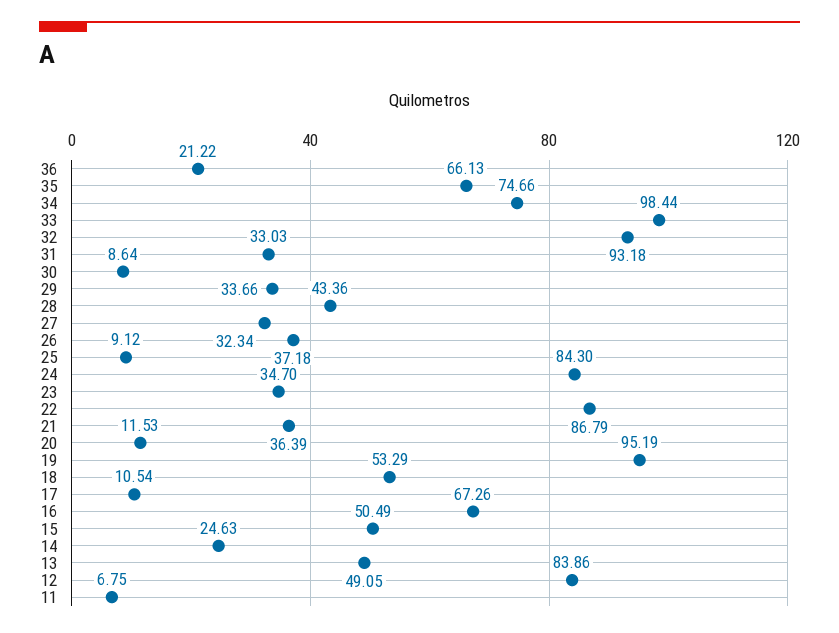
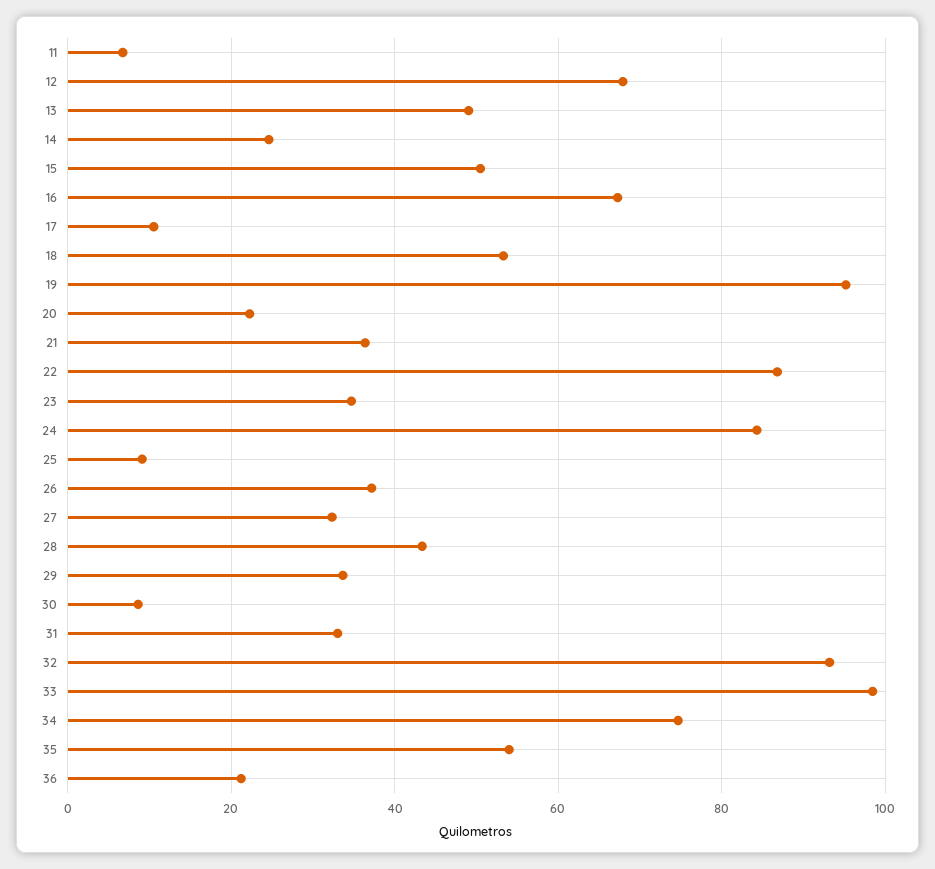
  {
    "36": 21.22,
-   "35": 66.13,
+   "35": 54,
    "34": 74.66,
    "33": 98.44,
    "32": 93.18,
    "31": 33.03,
    "30": 8.64,
    "29": 33.66,
    "28": 43.36,
    "27": 32.34,
    "26": 37.18,
    "25": 9.12,
    "24": 84.3,
    "23": 34.7,
    "22": 86.79,
    "21": 36.39,
-   "20": 11.53,
+   "20": 22,
    "19": 95.19,
    "18": 53.29,
    "17": 10.54,
    "16": 67.26,
    "15": 50.49,
    "14": 24.63,
    "13": 49.05,
-   "12": 83.86,
+   "12": 68,
    "11": 6.75
  }

